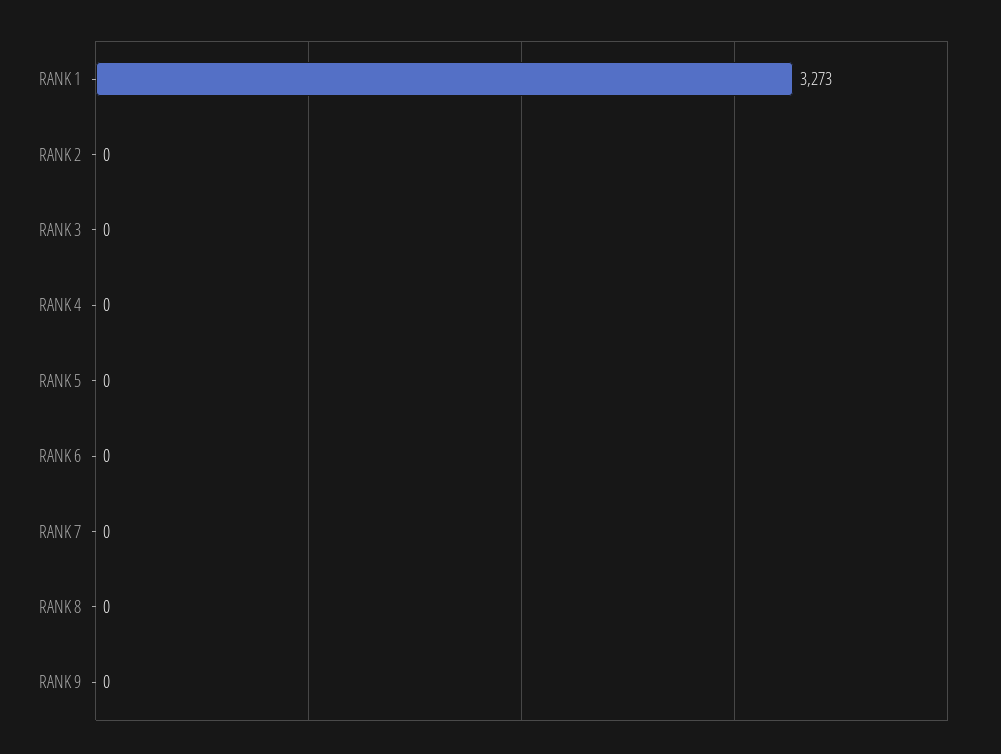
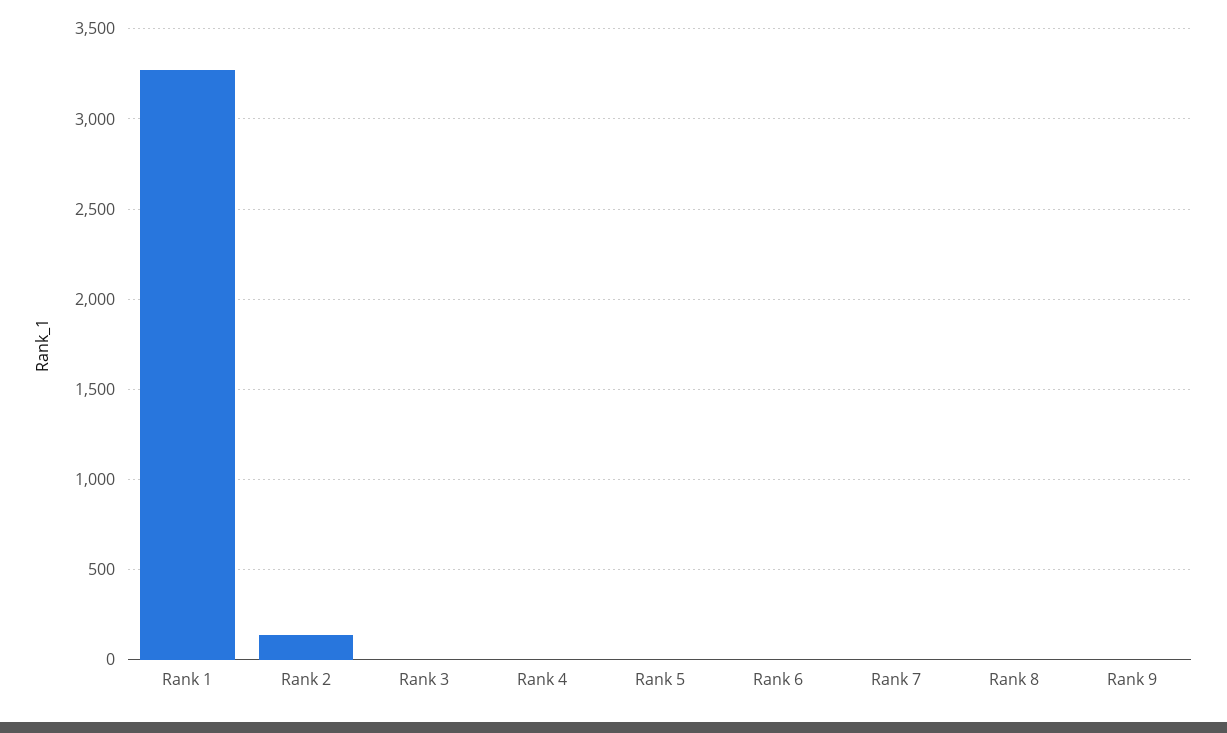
  {
    "RANK 1": 3273,
-   "RANK 2": 0,
+   "RANK 2": 150,
    "RANK 3": 0,
    "RANK 4": 0,
    "RANK 5": 0,
    "RANK 6": 0,
    "RANK 7": 0,
    "RANK 8": 0,
    "RANK 9": 0
  }

